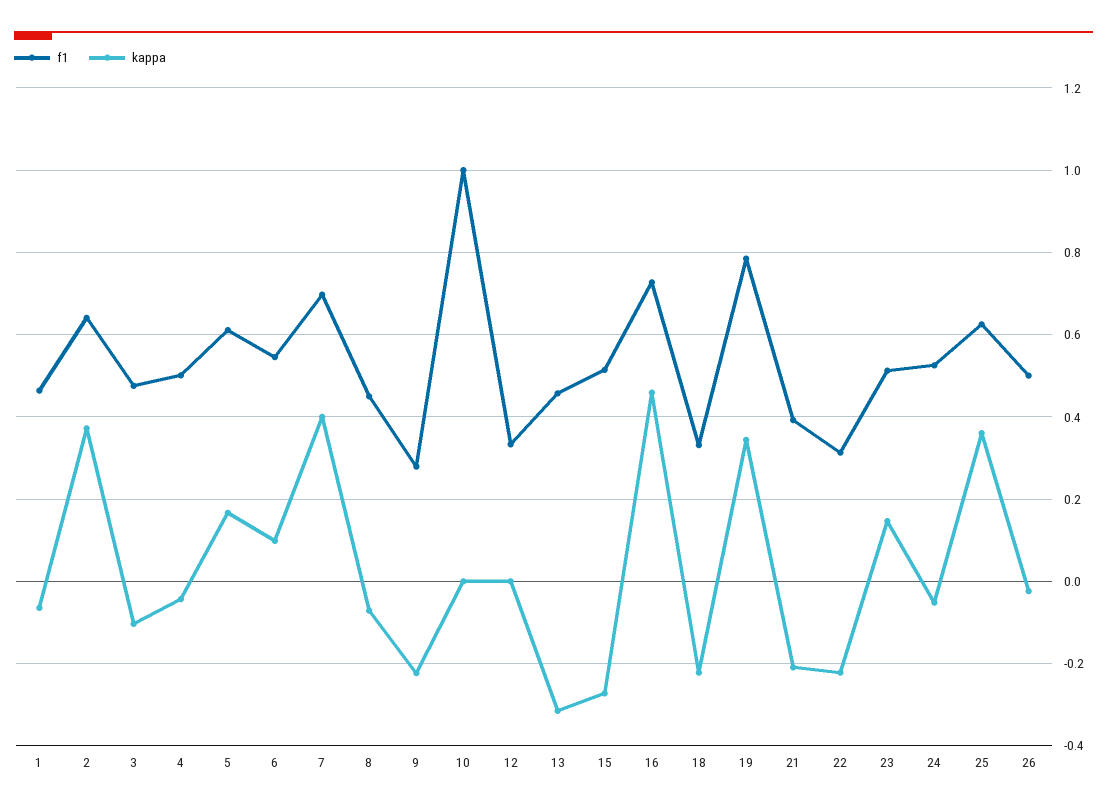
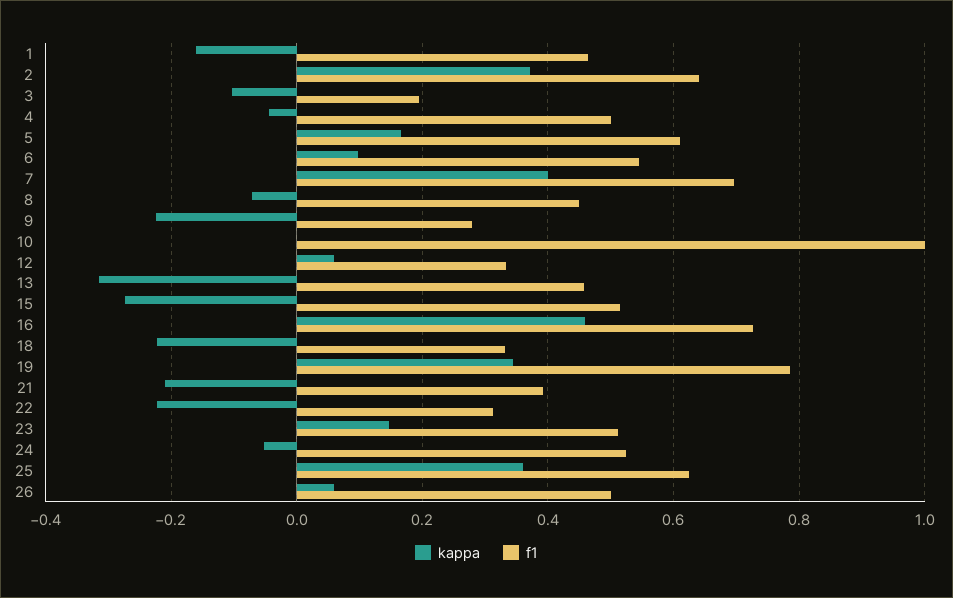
  {
    "f1": {
      "1": 0.46,
      "2": 0.64,
-     "3": 0.48,
+     "3": 0.2,
      "4": 0.5,
      "5": 0.62,
      "6": 0.54,
      "7": 0.7,
      "8": 0.46,
      "9": 0.28,
      "10": 1,
      "12": 0.34,
      "13": 0.46,
      "15": 0.52,
      "16": 0.72,
      "18": 0.34,
      "19": 0.78,
      "21": 0.4,
      "22": 0.32,
      "23": 0.52,
      "24": 0.52,
      "25": 0.62,
      "26": 0.5
    },
    "kappa": {
-     "1": -0.06,
+     "1": -0.16,
      "2": 0.38,
      "3": -0.1,
      "4": -0.04,
      "5": 0.16,
      "6": 0.1,
      "7": 0.4,
      "8": -0.08,
      "9": -0.22,
      "10": 0,
-     "12": 0,
+     "12": 0.06,
      "13": -0.32,
      "15": -0.28,
      "16": 0.46,
      "18": -0.22,
      "19": 0.34,
      "21": -0.2,
      "22": -0.22,
      "23": 0.14,
      "24": -0.06,
      "25": 0.36,
-     "26": -0.02
+     "26": 0.06
    }
  }

